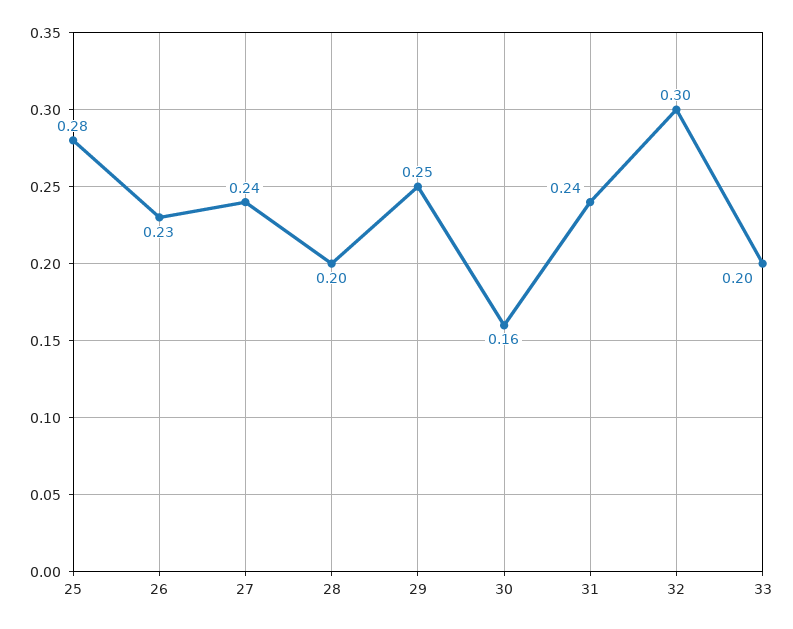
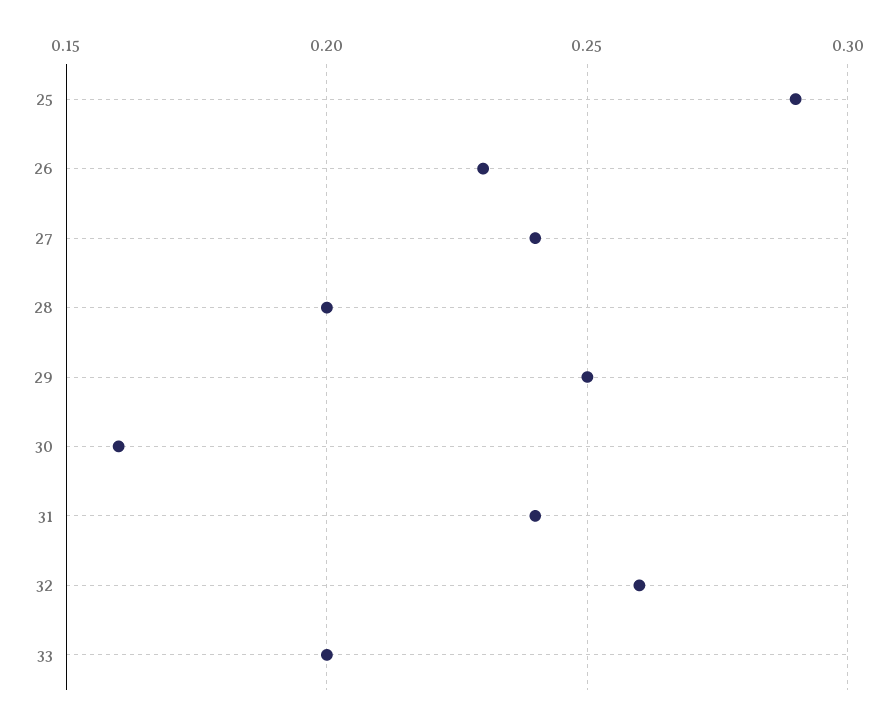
  {
-   "25": 0.28,
+   "25": 0.29,
    "26": 0.23,
    "27": 0.24,
    "28": 0.2,
    "29": 0.25,
    "30": 0.16,
    "31": 0.24,
-   "32": 0.3,
+   "32": 0.26,
    "33": 0.2
  }

